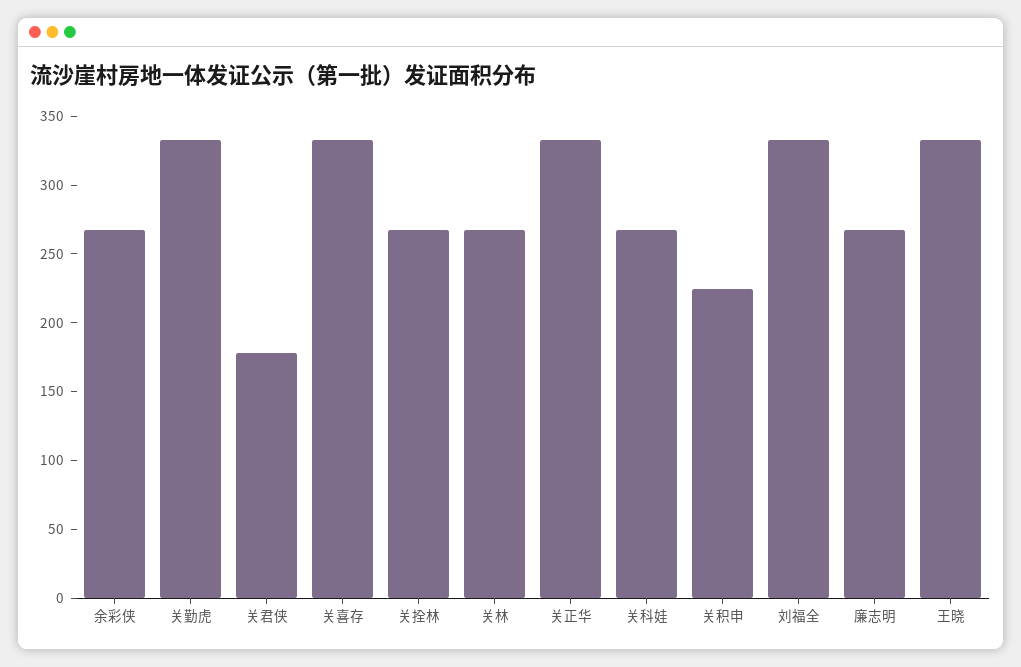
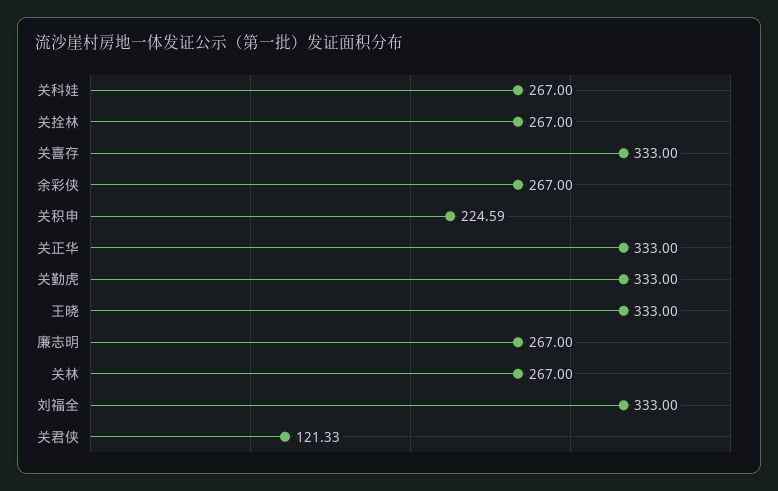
  {
    "余彩侠": 267,
    "关勤虎": 333,
-   "关君侠": 180,
+   "关君侠": 121.33,
    "关喜存": 333,
    "关拴林": 267,
    "关林": 267,
    "关正华": 333,
    "关科娃": 267,
    "关积申": 224.59,
    "刘福全": 333,
    "廉志明": 267,
    "王晓": 333
  }

